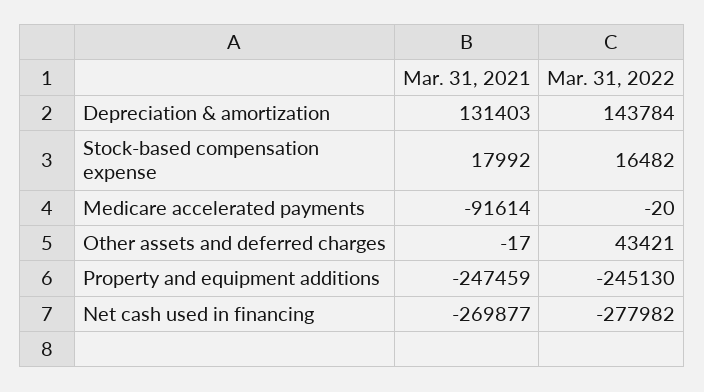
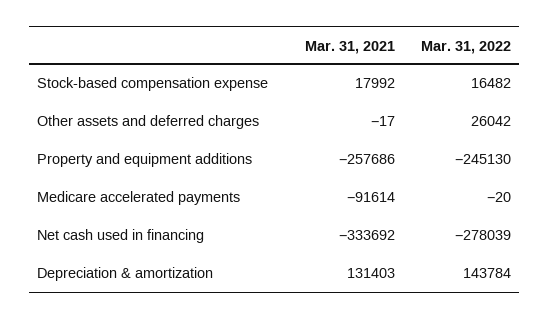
  {
    "Mar. 31, 2021": {
      "Depreciation & amortization": 131403,
      "Stock-based compensation expense": 17992,
      "Medicare accelerated payments": -91614,
      "Other assets and deferred charges": -17,
-     "Property and equipment additions": -247459,
+     "Property and equipment additions": -257686,
-     "Net cash used in financing": -269877
+     "Net cash used in financing": -333692
    },
    "Mar. 31, 2022": {
      "Depreciation & amortization": 143784,
      "Stock-based compensation expense": 16482,
      "Medicare accelerated payments": -20,
-     "Other assets and deferred charges": 43421,
+     "Other assets and deferred charges": 26042,
      "Property and equipment additions": -245130,
-     "Net cash used in financing": -277982
+     "Net cash used in financing": -278039
    }
  }

